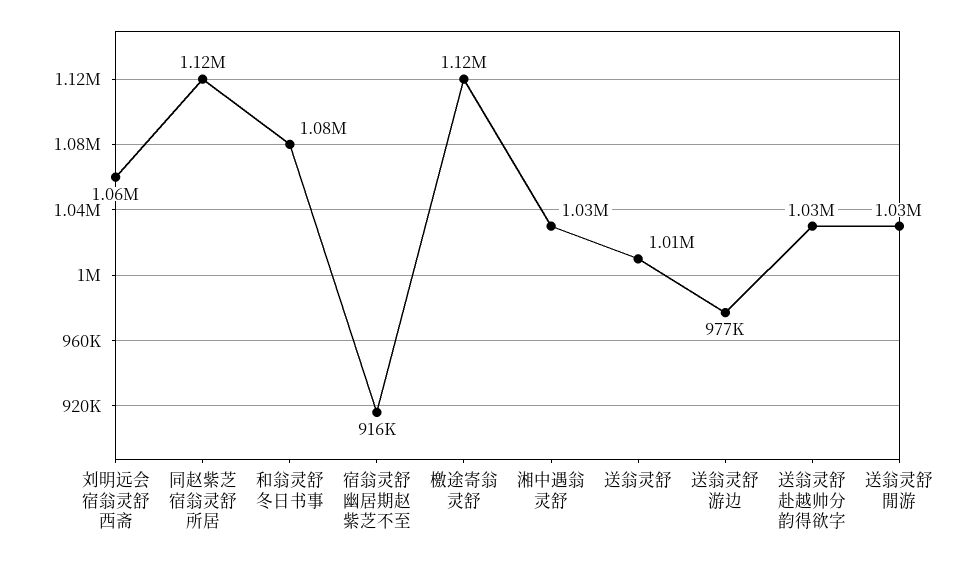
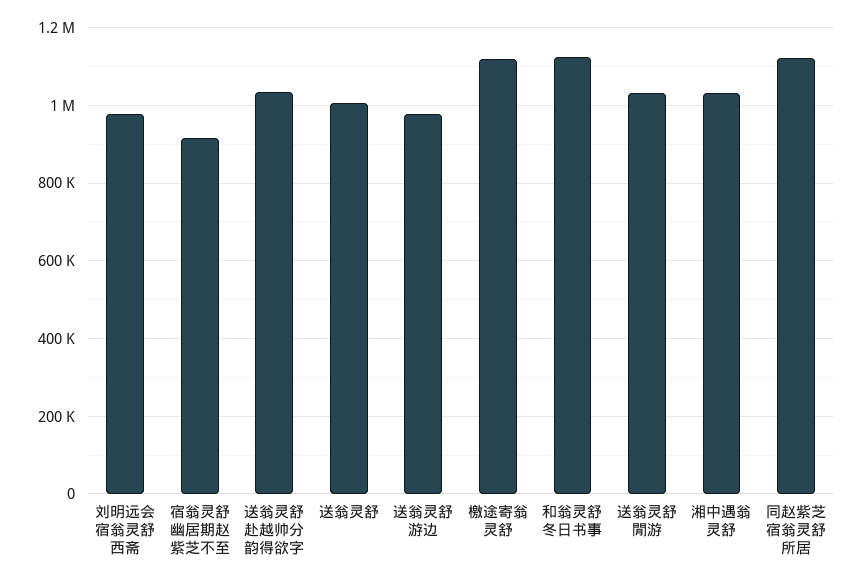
  {
-   "刘明远会宿翁灵舒西斋": 1060000,
+   "刘明远会宿翁灵舒西斋": 980000,
    "同赵紫芝宿翁灵舒所居": 1120000,
-   "和翁灵舒冬日书事": 1080000,
+   "和翁灵舒冬日书事": 1120000,
    "宿翁灵舒幽居期赵紫芝不至": 916000,
    "檄途寄翁灵舒": 1120000,
    "湘中遇翁灵舒": 1030000,
    "送翁灵舒": 1010000,
    "送翁灵舒游边": 977000,
    "送翁灵舒赴越帅分韵得欲字": 1030000,
    "送翁灵舒閒游": 1030000
  }

